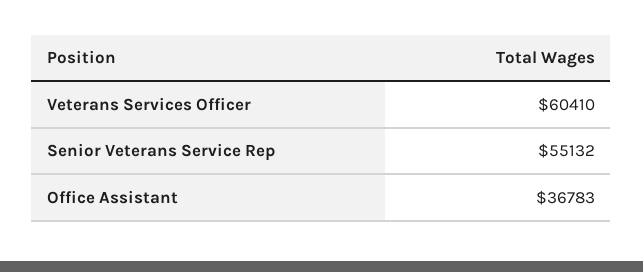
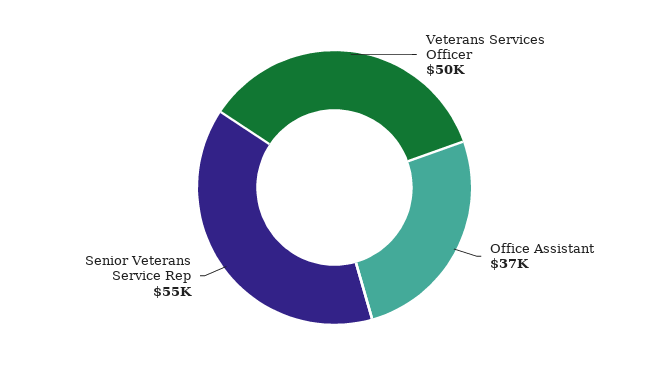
  {
-   "Veterans Services Officer": 60410,
+   "Veterans Services Officer": 50000,
    "Senior Veterans Service Rep": 55132,
    "Office Assistant": 36783
  }

